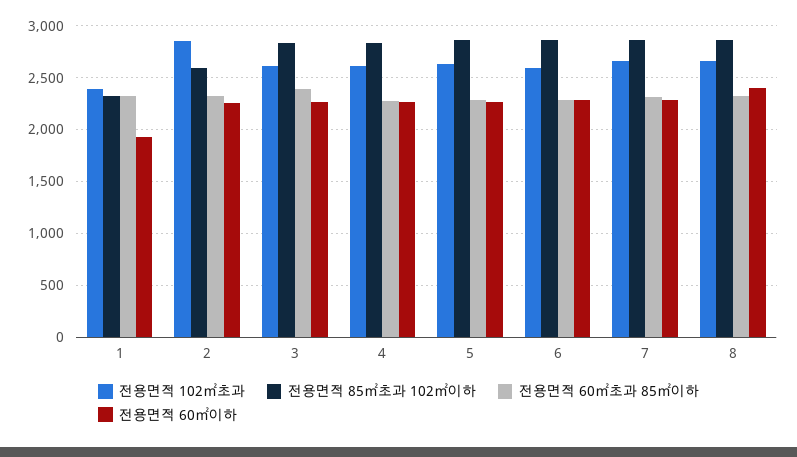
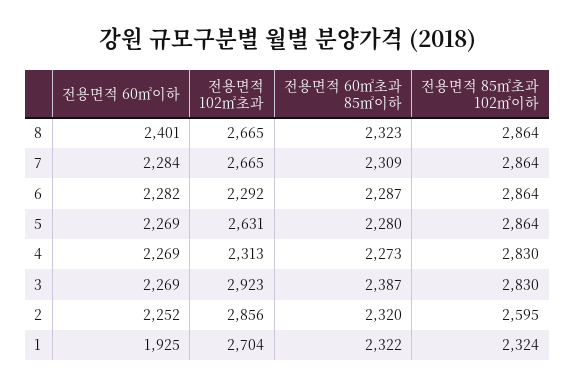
  {
    "전용면적 102㎡초과": {
-     "1": 2400,
+     "1": 2704,
      "2": 2856,
-     "3": 2600,
+     "3": 2923,
-     "4": 2600,
+     "4": 2313,
      "5": 2631,
-     "6": 2600,
+     "6": 2292,
      "7": 2665,
      "8": 2665
    },
    "전용면적 85㎡초과 102㎡이하": {
      "1": 2324,
      "2": 2595,
      "3": 2830,
      "4": 2830,
      "5": 2864,
      "6": 2864,
      "7": 2864,
      "8": 2864
    },
    "전용면적 60㎡초과 85㎡이하": {
      "1": 2322,
      "2": 2320,
      "3": 2387,
      "4": 2273,
      "5": 2280,
      "6": 2287,
      "7": 2309,
      "8": 2323
    },
    "전용면적 60㎡이하": {
      "1": 1925,
      "2": 2252,
      "3": 2269,
      "4": 2269,
      "5": 2269,
      "6": 2282,
      "7": 2284,
      "8": 2401
    }
  }

